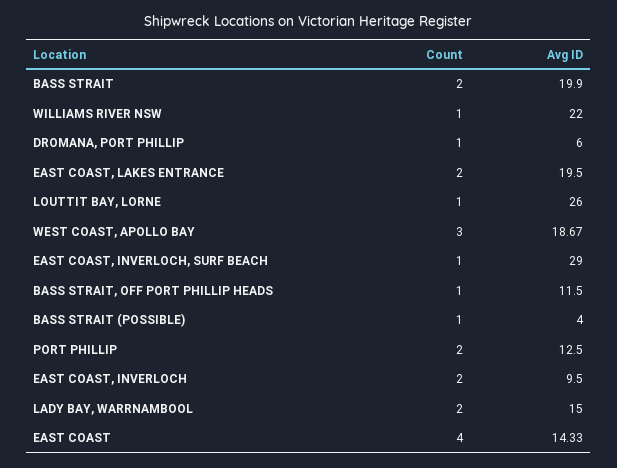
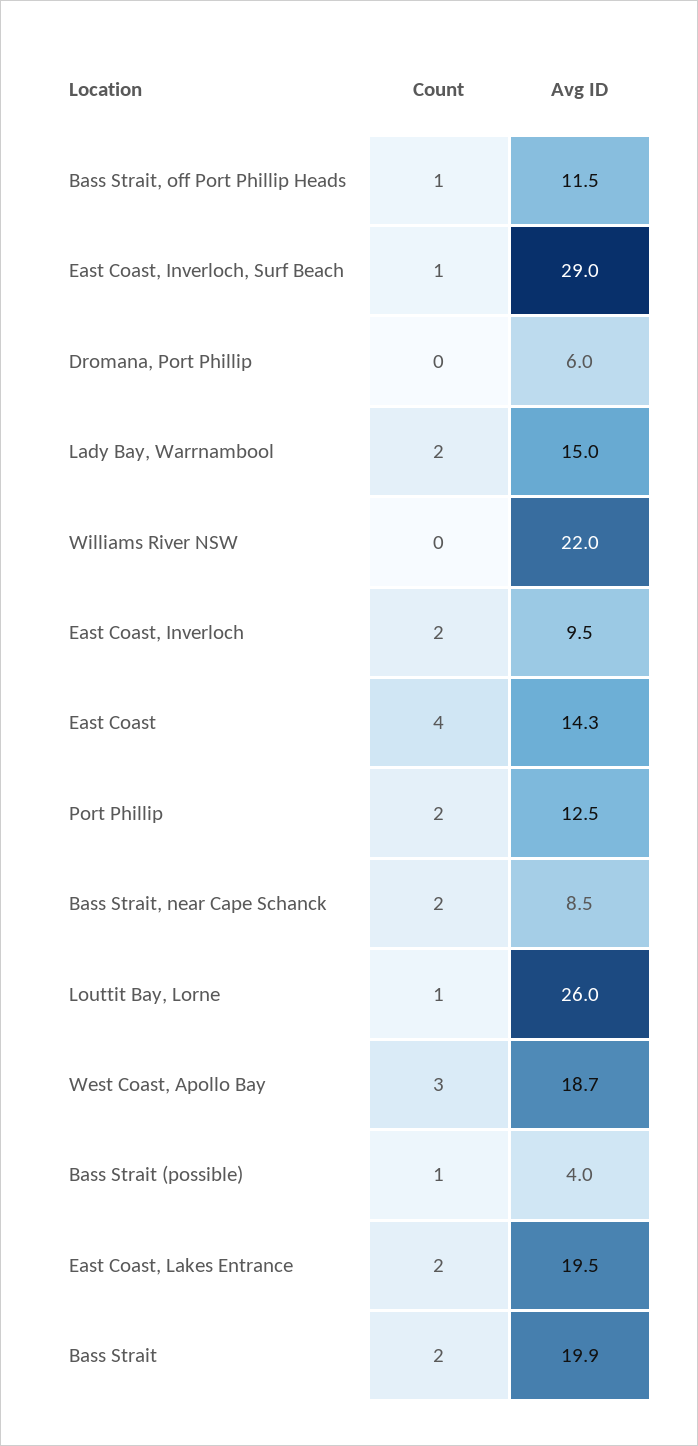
  {
    "Count": {
      "BASS STRAIT": 2,
-     "WILLIAMS RIVER NSW": 1,
+     "WILLIAMS RIVER NSW": 0,
-     "DROMANA, PORT PHILLIP": 1,
+     "DROMANA, PORT PHILLIP": 0,
      "EAST COAST, LAKES ENTRANCE": 2,
      "LOUTTIT BAY, LORNE": 1,
      "WEST COAST, APOLLO BAY": 3,
      "EAST COAST, INVERLOCH, SURF BEACH": 1,
      "BASS STRAIT, OFF PORT PHILLIP HEADS": 1,
      "BASS STRAIT (POSSIBLE)": 1,
      "PORT PHILLIP": 2,
      "EAST COAST, INVERLOCH": 2,
      "LADY BAY, WARRNAMBOOL": 2,
-     "EAST COAST": 4
+     "EAST COAST": 4,
+     "Bass Strait, near Cape Schanck": 2
    },
    "Avg ID": {
      "BASS STRAIT": 19.9,
      "WILLIAMS RIVER NSW": 22,
      "DROMANA, PORT PHILLIP": 6,
      "EAST COAST, LAKES ENTRANCE": 19.5,
      "LOUTTIT BAY, LORNE": 26,
      "WEST COAST, APOLLO BAY": 18.67,
      "EAST COAST, INVERLOCH, SURF BEACH": 29,
      "BASS STRAIT, OFF PORT PHILLIP HEADS": 11.5,
      "BASS STRAIT (POSSIBLE)": 4,
      "PORT PHILLIP": 12.5,
      "EAST COAST, INVERLOCH": 9.5,
      "LADY BAY, WARRNAMBOOL": 15,
-     "EAST COAST": 14.33
+     "EAST COAST": 14.33,
+     "Bass Strait, near Cape Schanck": 8.5
    }
  }

